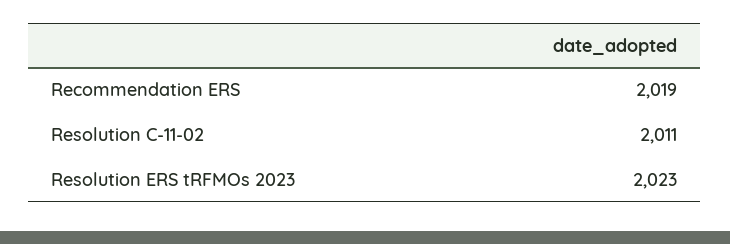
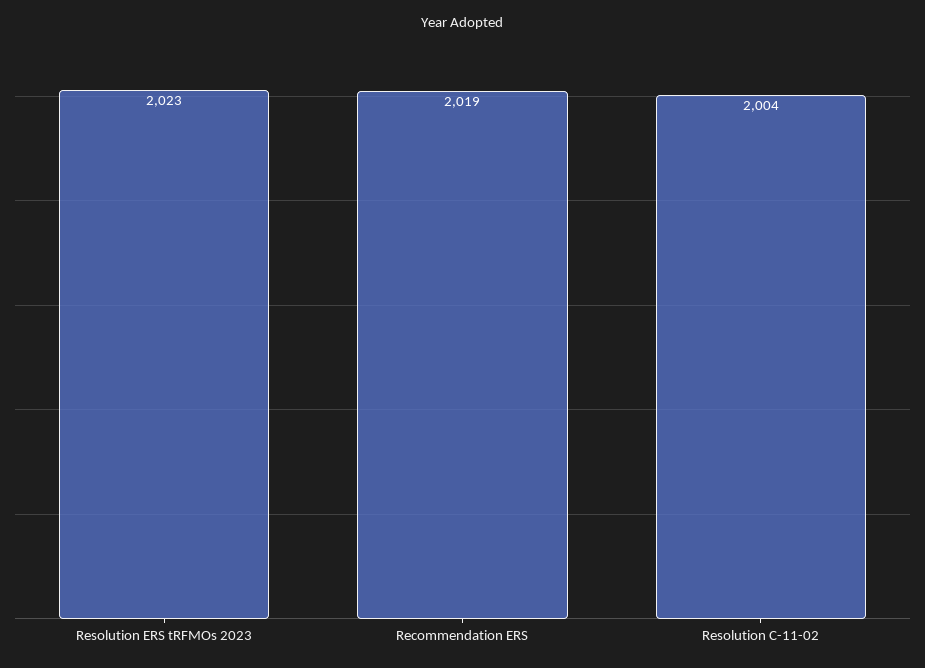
  {
    "Recommendation ERS": 2019,
-   "Resolution C-11-02": 2011,
+   "Resolution C-11-02": 2004,
    "Resolution ERS tRFMOs 2023": 2023
  }

